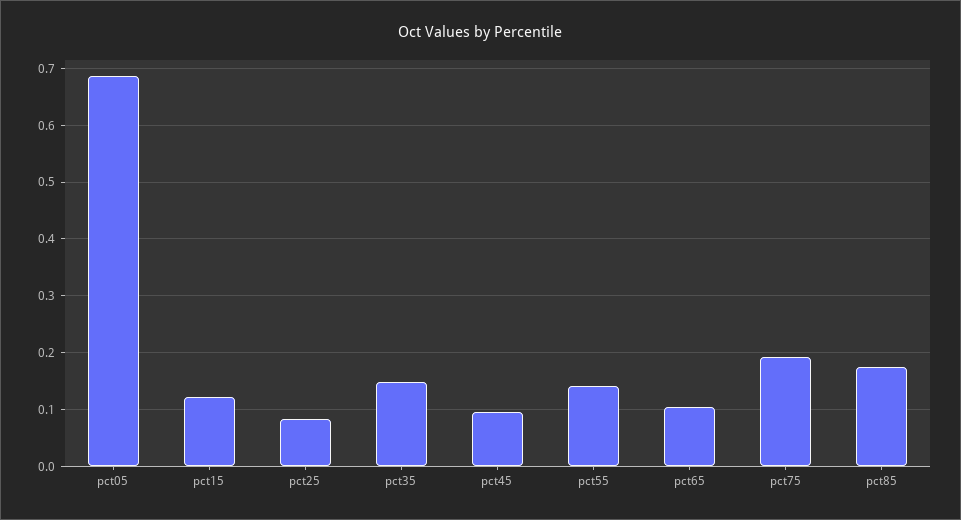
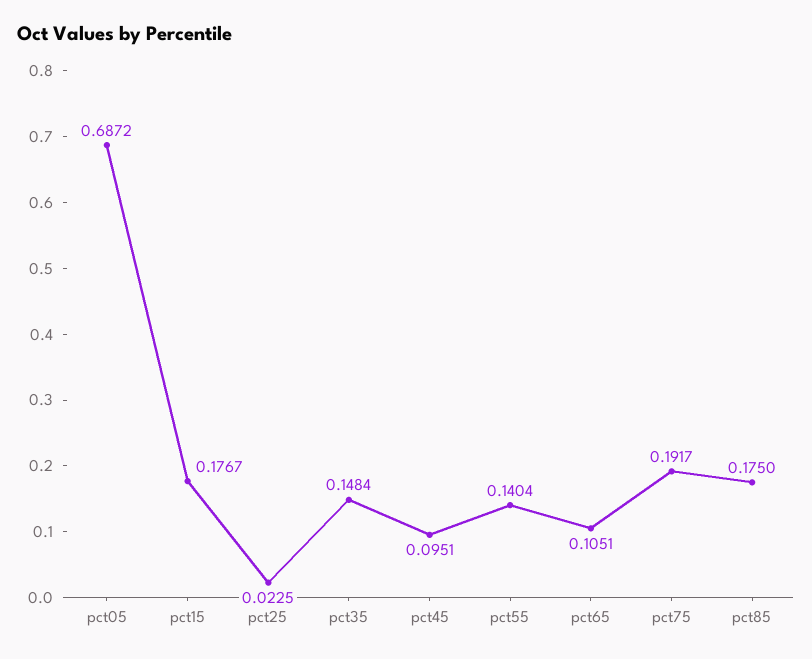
  {
    "pct05": 0.6872,
-   "pct15": 0.12,
+   "pct15": 0.1767,
-   "pct25": 0.08,
+   "pct25": 0.0225,
    "pct35": 0.1484,
    "pct45": 0.0951,
    "pct55": 0.1404,
    "pct65": 0.1051,
    "pct75": 0.1917,
    "pct85": 0.175
  }

